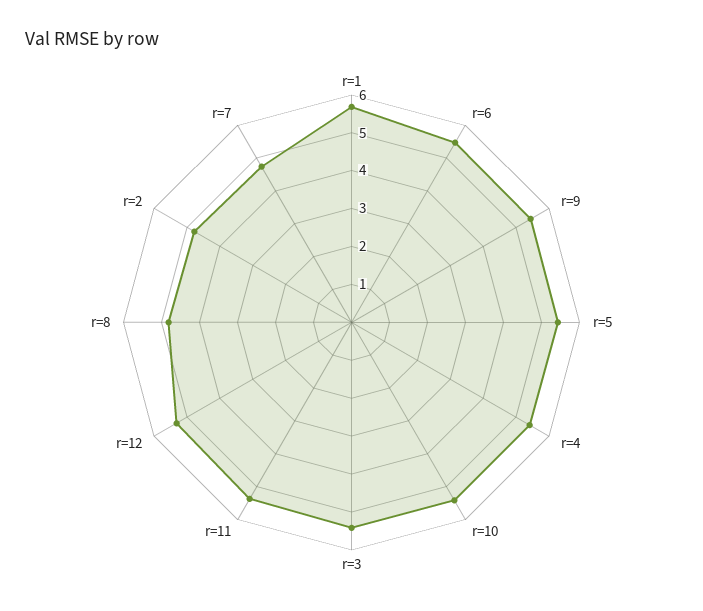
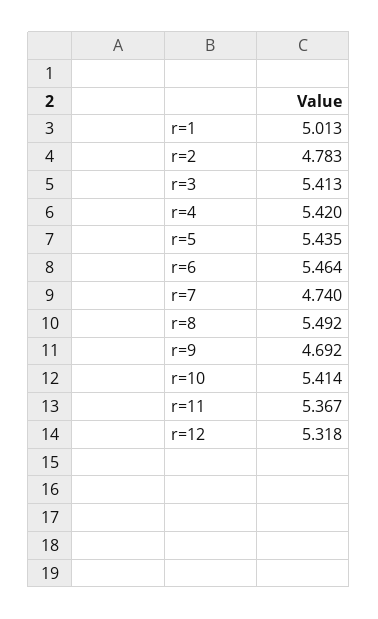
  {
-   "r=1": 5.75,
+   "r=1": 5.013,
    "r=6": 5.464,
-   "r=9": 5.5,
+   "r=9": 4.692,
    "r=5": 5.435,
    "r=4": 5.42,
    "r=10": 5.414,
    "r=3": 5.413,
    "r=11": 5.367,
    "r=12": 5.318,
-   "r=8": 4.75,
+   "r=8": 5.492,
    "r=2": 4.783,
    "r=7": 4.74
  }

